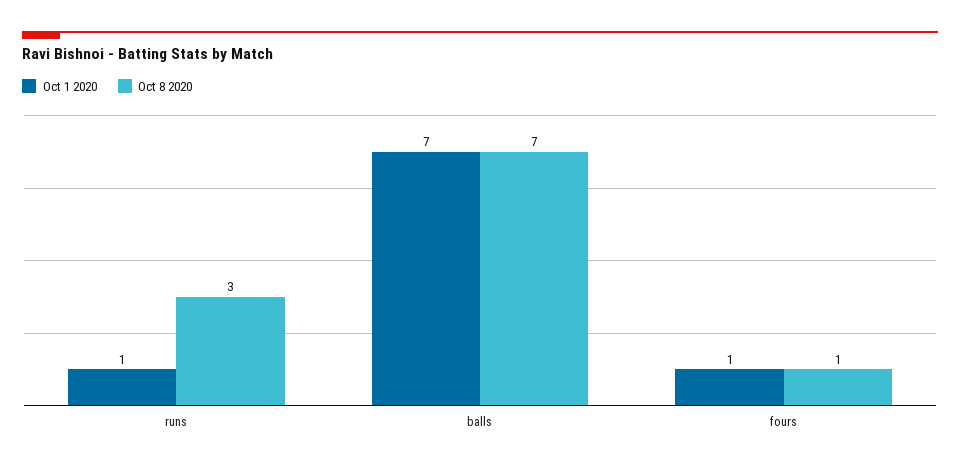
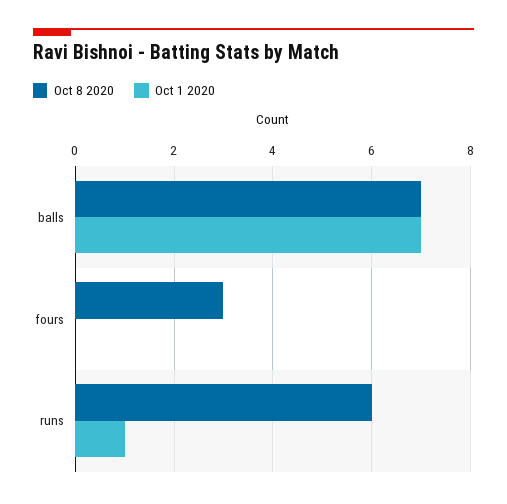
  {
    "Oct 1 2020": {
      "runs": 1,
      "balls": 7,
-     "fours": 1
+     "fours": 0
    },
    "Oct 8 2020": {
-     "runs": 3,
+     "runs": 6,
      "balls": 7,
-     "fours": 1
+     "fours": 3
    }
  }

